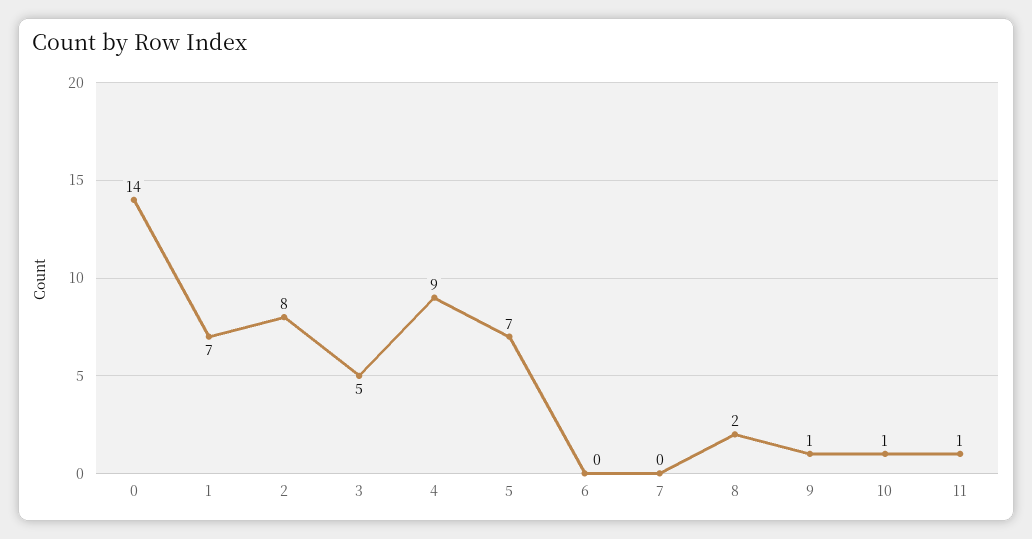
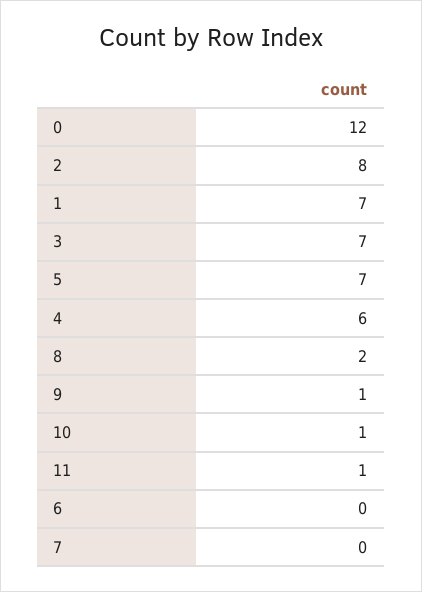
  {
-   "0": 14,
+   "0": 12,
    "1": 7,
    "2": 8,
-   "3": 5,
+   "3": 7,
-   "4": 9,
+   "4": 6,
    "5": 7,
    "6": 0,
    "7": 0,
    "8": 2,
    "9": 1,
    "10": 1,
    "11": 1
  }

